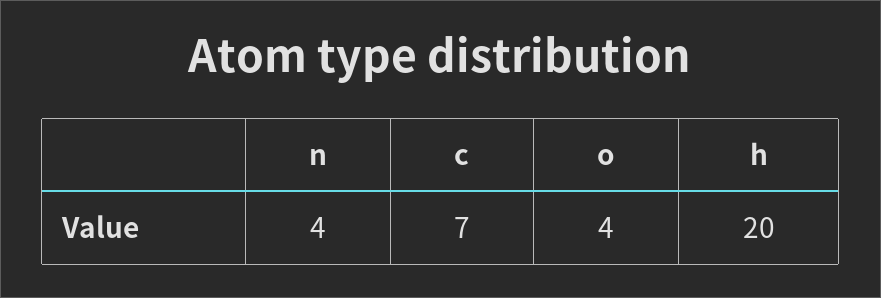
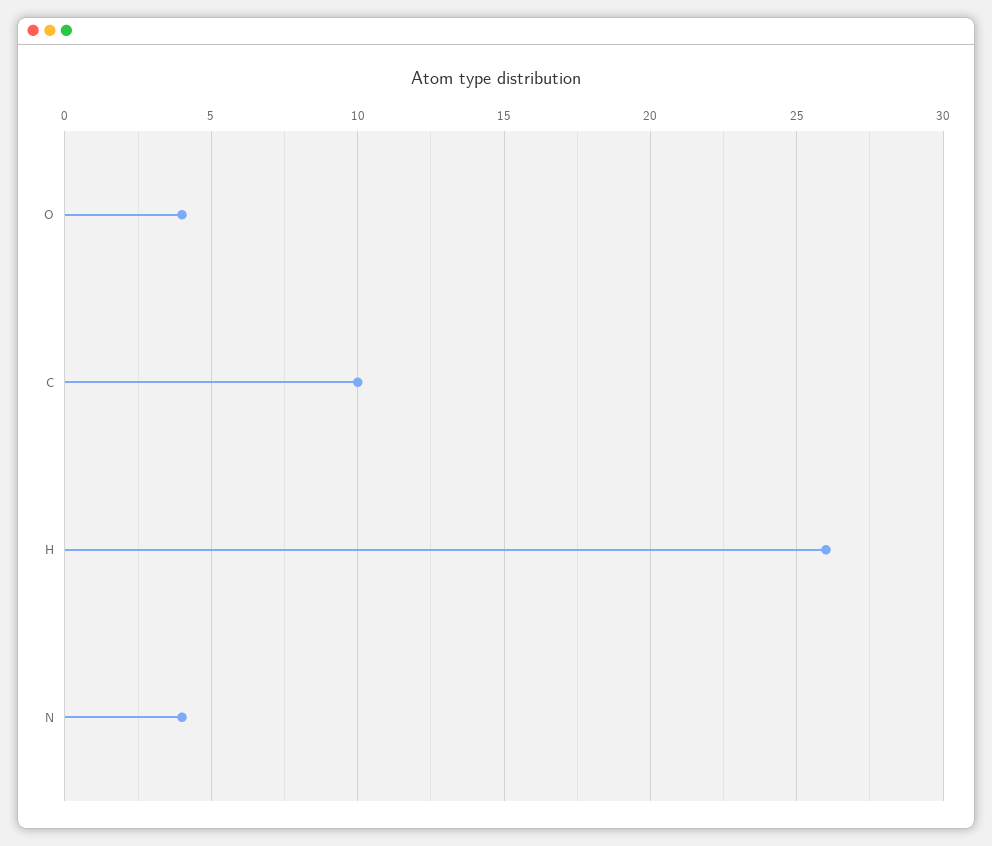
  {
    "n": 4,
-   "c": 7,
+   "c": 10,
    "o": 4,
-   "h": 20
+   "h": 26
  }

